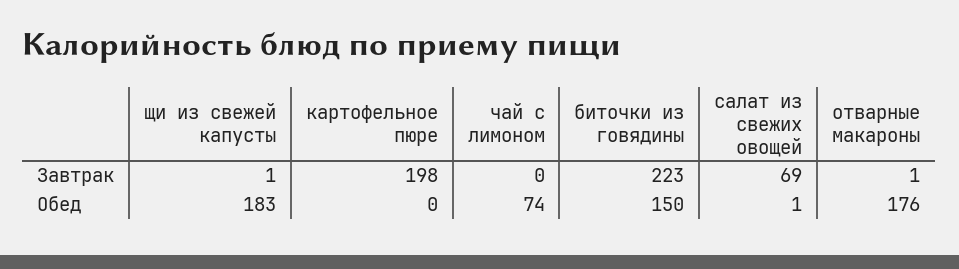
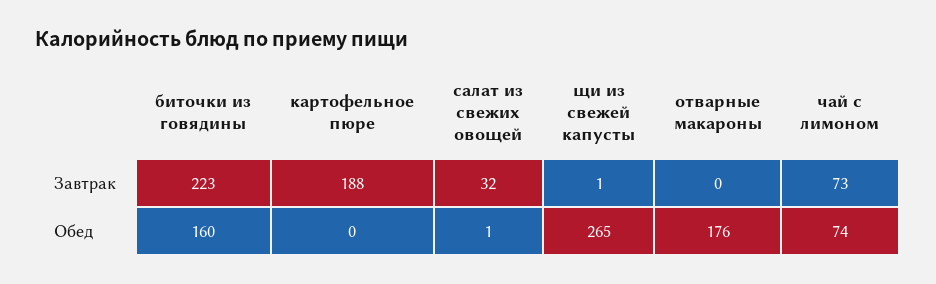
  {
    "щи из свежей капусты": {
      "Завтрак": 1,
-     "Обед": 183
+     "Обед": 265
    },
    "картофельное пюре": {
-     "Завтрак": 198,
+     "Завтрак": 188,
      "Обед": 0
    },
    "чай с лимоном": {
-     "Завтрак": 0,
+     "Завтрак": 73,
      "Обед": 74
    },
    "биточки из говядины": {
      "Завтрак": 223,
-     "Обед": 150
+     "Обед": 160
    },
    "салат из свежих овощей": {
-     "Завтрак": 69,
+     "Завтрак": 32,
      "Обед": 1
    },
    "отварные макароны": {
-     "Завтрак": 1,
+     "Завтрак": 0,
      "Обед": 176
    }
  }

